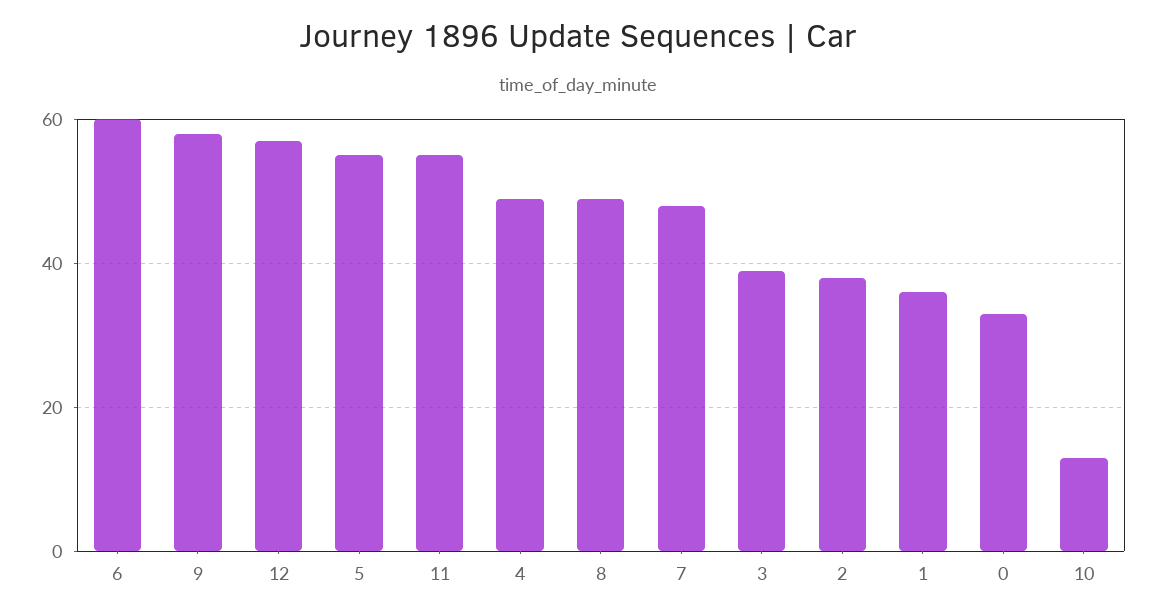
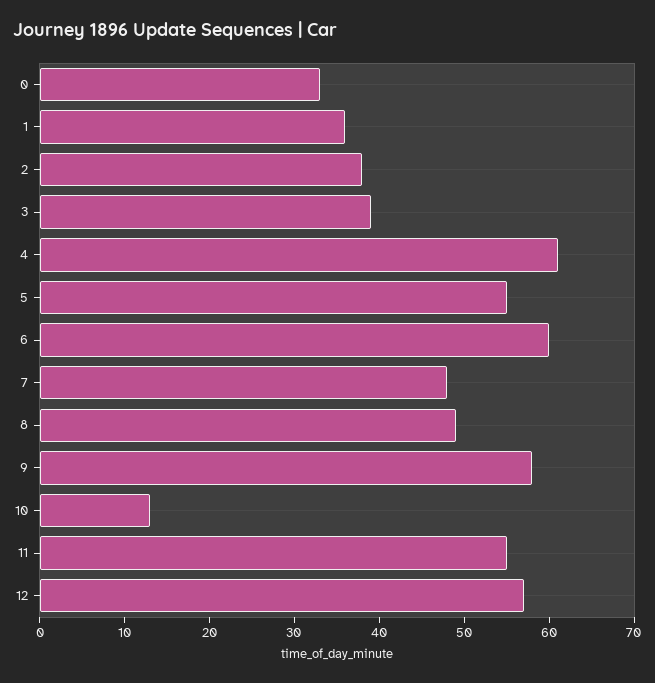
  {
    "6": 60,
    "9": 58,
    "12": 57,
    "5": 55,
    "11": 55,
-   "4": 50,
+   "4": 61,
    "8": 49,
    "7": 48,
    "3": 39,
    "2": 38,
    "1": 36,
    "0": 33,
    "10": 13
  }

